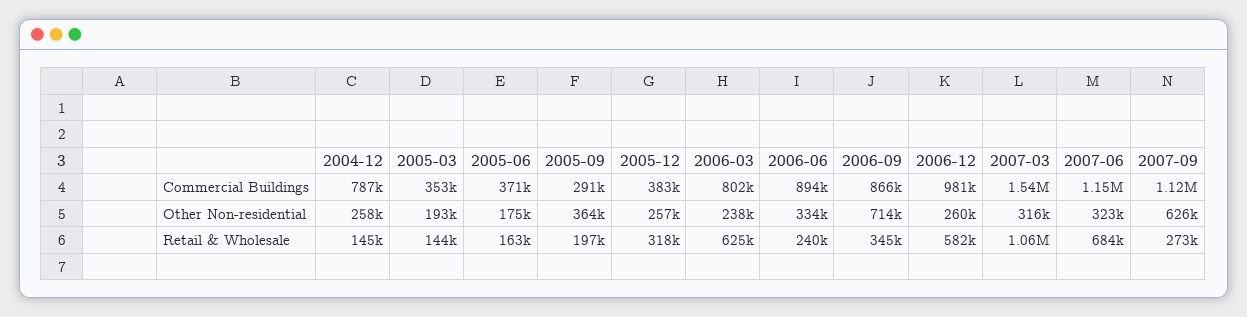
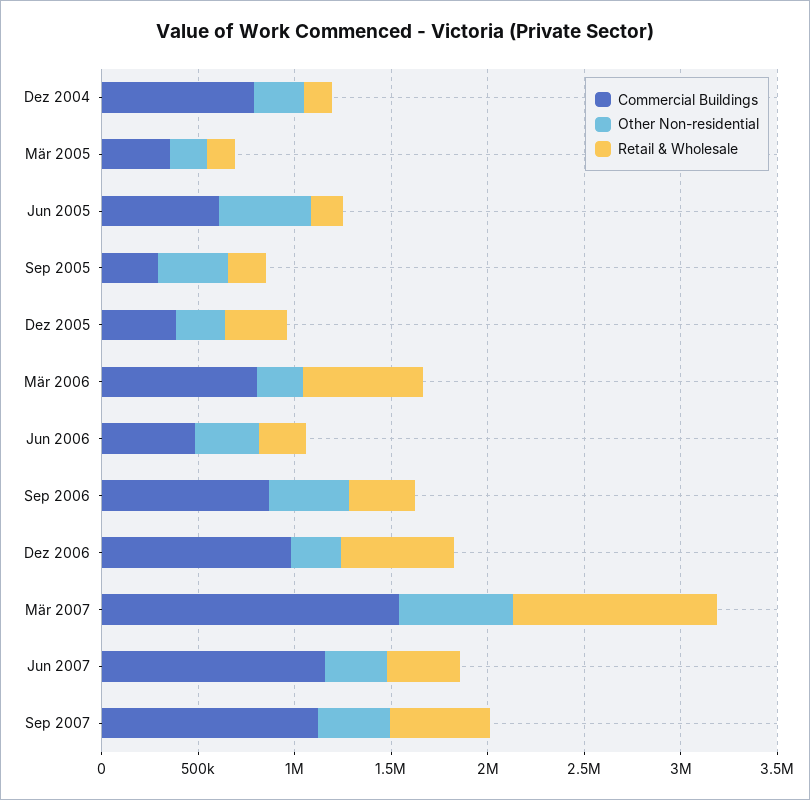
  {
    "Commercial Buildings": {
      "2004-12": 787000,
      "2005-03": 353000,
-     "2005-06": 371000,
+     "2005-06": 600000,
      "2005-09": 291000,
      "2005-12": 383000,
      "2006-03": 802000,
-     "2006-06": 894000,
+     "2006-06": 500000,
      "2006-09": 866000,
      "2006-12": 981000,
      "2007-03": 1540000,
      "2007-06": 1150000,
      "2007-09": 1120000
    },
    "Other Non-residential": {
      "2004-12": 258000,
      "2005-03": 193000,
-     "2005-06": 175000,
+     "2005-06": 500000,
      "2005-09": 364000,
      "2005-12": 257000,
      "2006-03": 238000,
      "2006-06": 334000,
-     "2006-09": 714000,
+     "2006-09": 400000,
      "2006-12": 260000,
-     "2007-03": 316000,
+     "2007-03": 600000,
      "2007-06": 323000,
-     "2007-09": 626000
+     "2007-09": 400000
    },
    "Retail & Wholesale": {
      "2004-12": 145000,
      "2005-03": 144000,
      "2005-06": 163000,
      "2005-09": 197000,
      "2005-12": 318000,
      "2006-03": 625000,
      "2006-06": 240000,
      "2006-09": 345000,
      "2006-12": 582000,
      "2007-03": 1060000,
-     "2007-06": 684000,
+     "2007-06": 400000,
-     "2007-09": 273000
+     "2007-09": 500000
    }
  }

